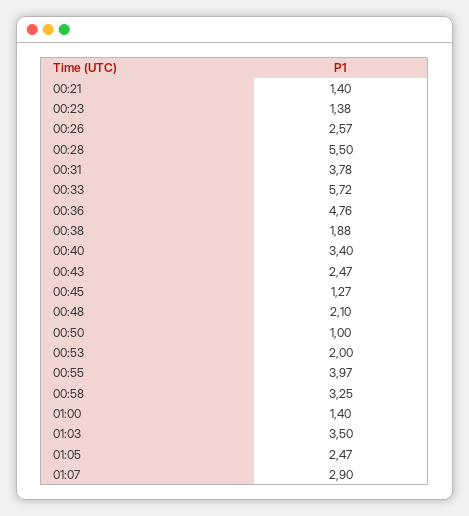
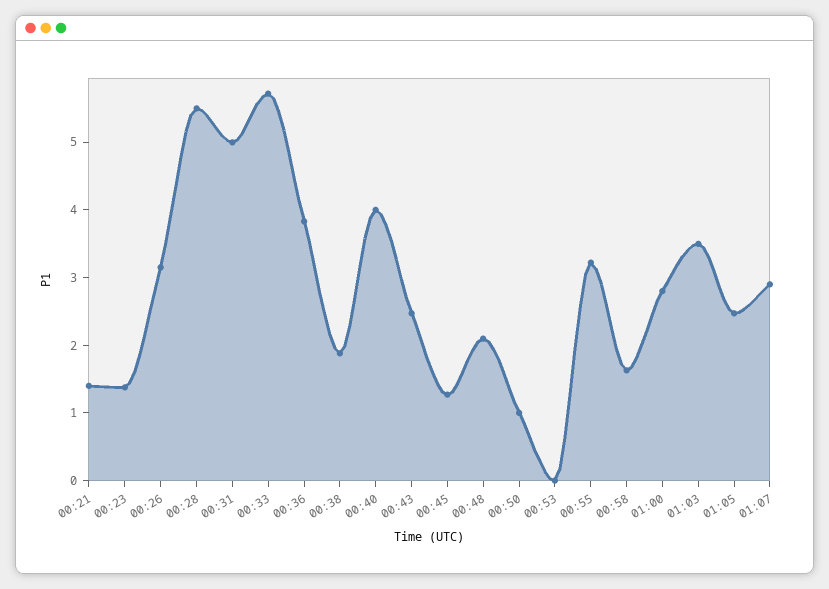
  {
    "00:21": 1.4,
    "00:23": 1.38,
-   "00:26": 2.57,
+   "00:26": 3.2,
    "00:28": 5.5,
-   "00:31": 3.78,
+   "00:31": 5,
    "00:33": 5.72,
-   "00:36": 4.76,
+   "00:36": 3.8,
    "00:38": 1.88,
-   "00:40": 3.4,
+   "00:40": 4,
    "00:43": 2.47,
    "00:45": 1.27,
    "00:48": 2.1,
    "00:50": 1,
-   "00:53": 2,
+   "00:53": 0,
-   "00:55": 3.97,
+   "00:55": 3.2,
-   "00:58": 3.25,
+   "00:58": 1.6,
-   "01:00": 1.4,
+   "01:00": 2.8,
    "01:03": 3.5,
    "01:05": 2.47,
    "01:07": 2.9
  }

